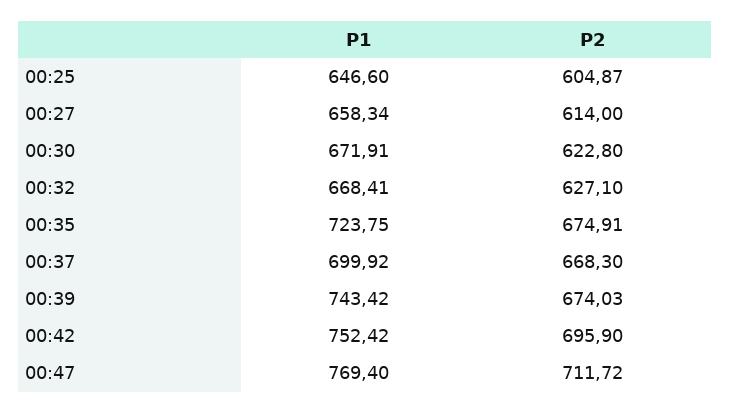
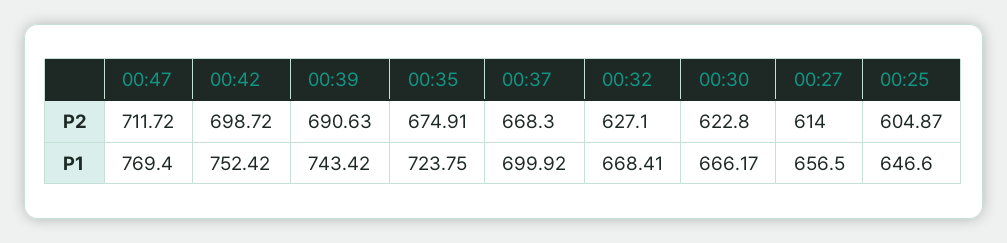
  {
    "P1": {
      "00:25": 646.6,
-     "00:27": 658.34,
+     "00:27": 656.5,
-     "00:30": 671.91,
+     "00:30": 666.17,
      "00:32": 668.41,
      "00:35": 723.75,
      "00:37": 699.92,
      "00:39": 743.42,
      "00:42": 752.42,
      "00:47": 769.4
    },
    "P2": {
      "00:25": 604.87,
      "00:27": 614,
      "00:30": 622.8,
      "00:32": 627.1,
      "00:35": 674.91,
      "00:37": 668.3,
-     "00:39": 674.03,
+     "00:39": 690.63,
-     "00:42": 695.9,
+     "00:42": 698.72,
      "00:47": 711.72
    }
  }

